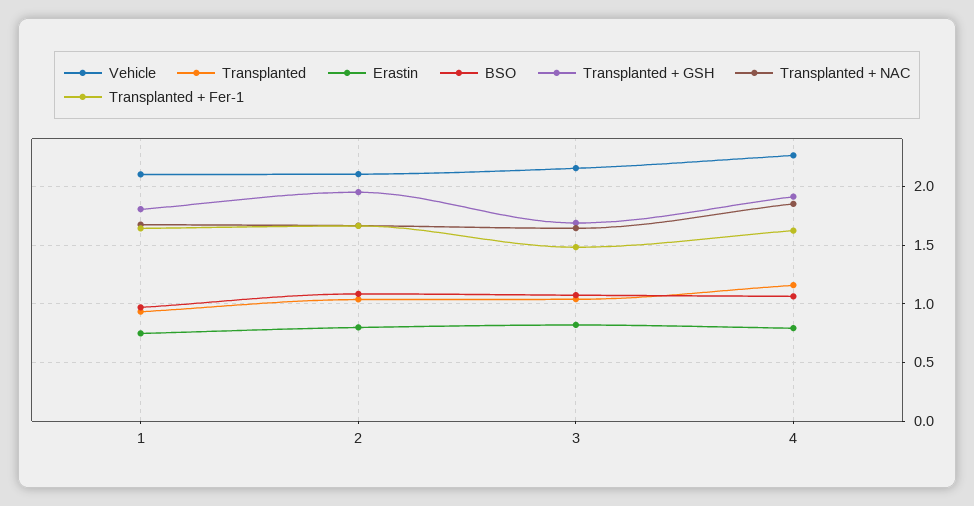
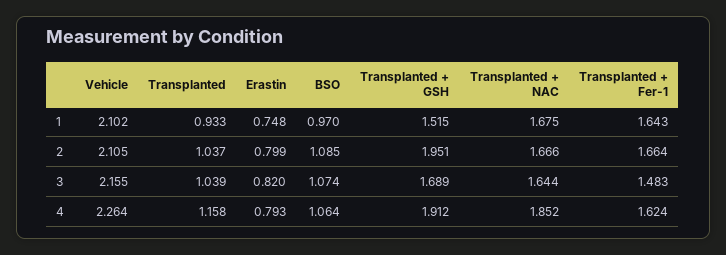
  {
    "Vehicle": {
      "1": 2.102,
      "2": 2.105,
      "3": 2.155,
      "4": 2.264
    },
    "Transplanted": {
      "1": 0.933,
      "2": 1.037,
      "3": 1.039,
      "4": 1.158
    },
    "Erastin": {
      "1": 0.748,
      "2": 0.799,
      "3": 0.82,
      "4": 0.793
    },
    "BSO": {
      "1": 0.97,
      "2": 1.085,
      "3": 1.074,
      "4": 1.064
    },
    "Transplanted + GSH": {
-     "1": 1.8,
+     "1": 1.515,
      "2": 1.951,
      "3": 1.689,
      "4": 1.912
    },
    "Transplanted + NAC": {
      "1": 1.675,
      "2": 1.666,
      "3": 1.644,
      "4": 1.852
    },
    "Transplanted + Fer-1": {
      "1": 1.643,
      "2": 1.664,
      "3": 1.483,
      "4": 1.624
    }
  }

